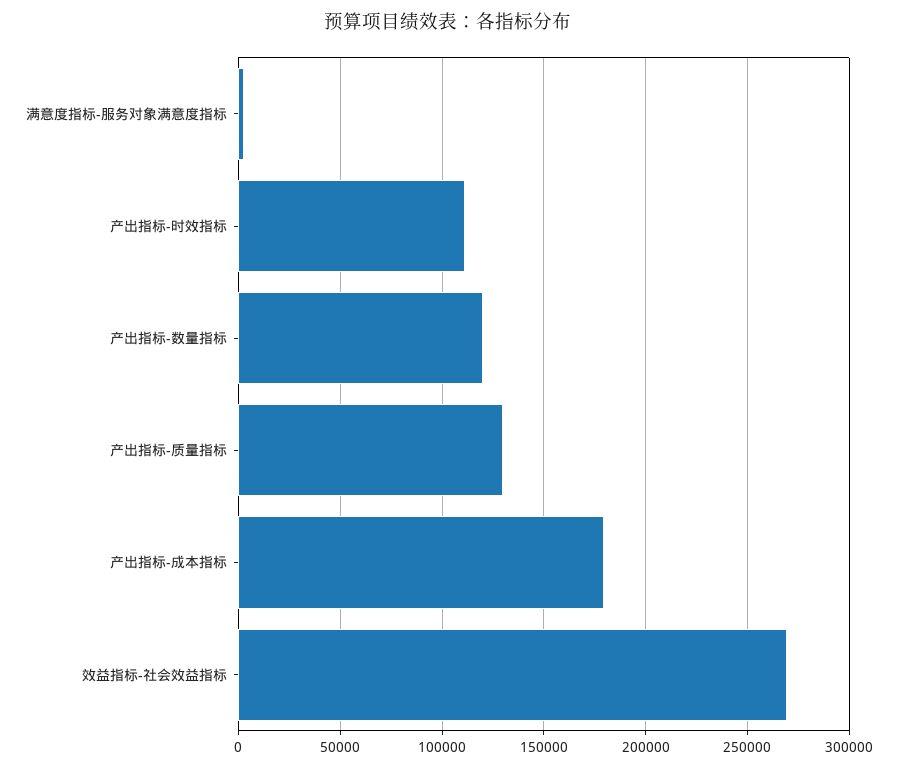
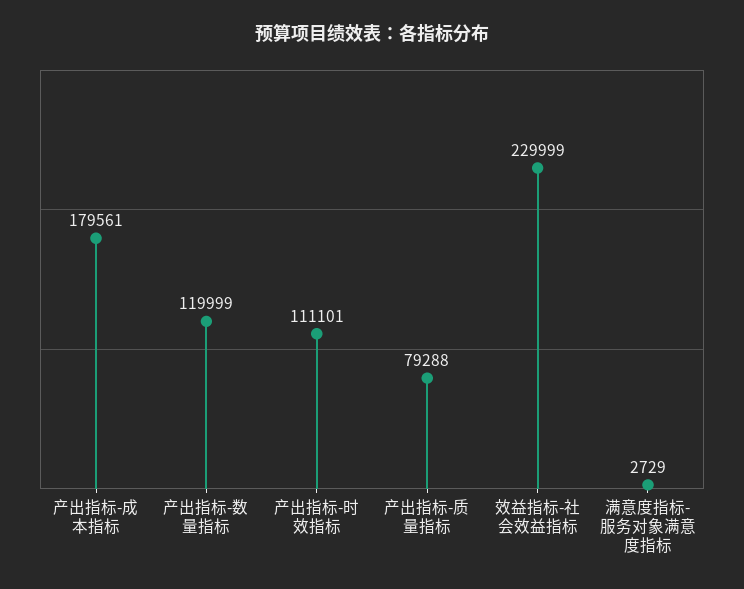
  {
    "满意度指标-服务对象满意度指标": 2729,
    "产出指标-时效指标": 111101,
    "产出指标-数量指标": 119999,
-   "产出指标-质量指标": 130000,
+   "产出指标-质量指标": 79288,
    "产出指标-成本指标": 179561,
-   "效益指标-社会效益指标": 270000
+   "效益指标-社会效益指标": 229999
  }

